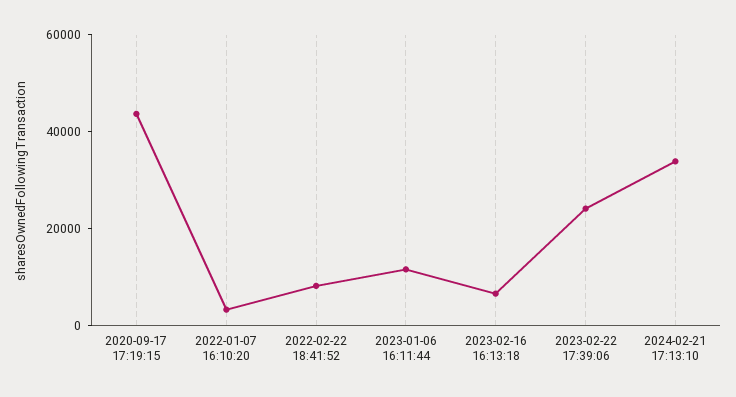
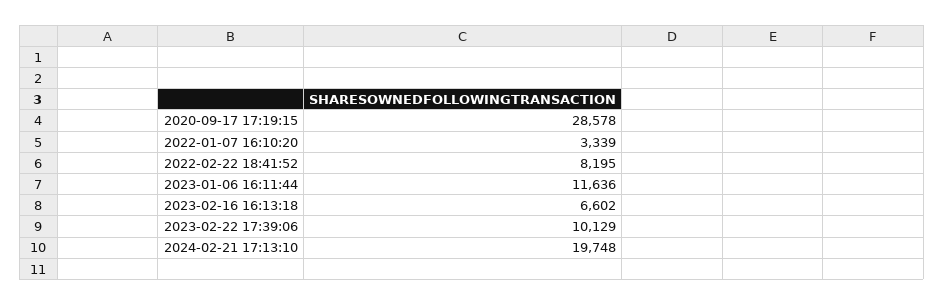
  {
-   "2020-09-17 17:19:15": 45000,
+   "2020-09-17 17:19:15": 28578,
    "2022-01-07 16:10:20": 3339,
    "2022-02-22 18:41:52": 8195,
    "2023-01-06 16:11:44": 11636,
    "2023-02-16 16:13:18": 6602,
-   "2023-02-22 17:39:06": 25000,
+   "2023-02-22 17:39:06": 10129,
-   "2024-02-21 17:13:10": 35000
+   "2024-02-21 17:13:10": 19748
  }

